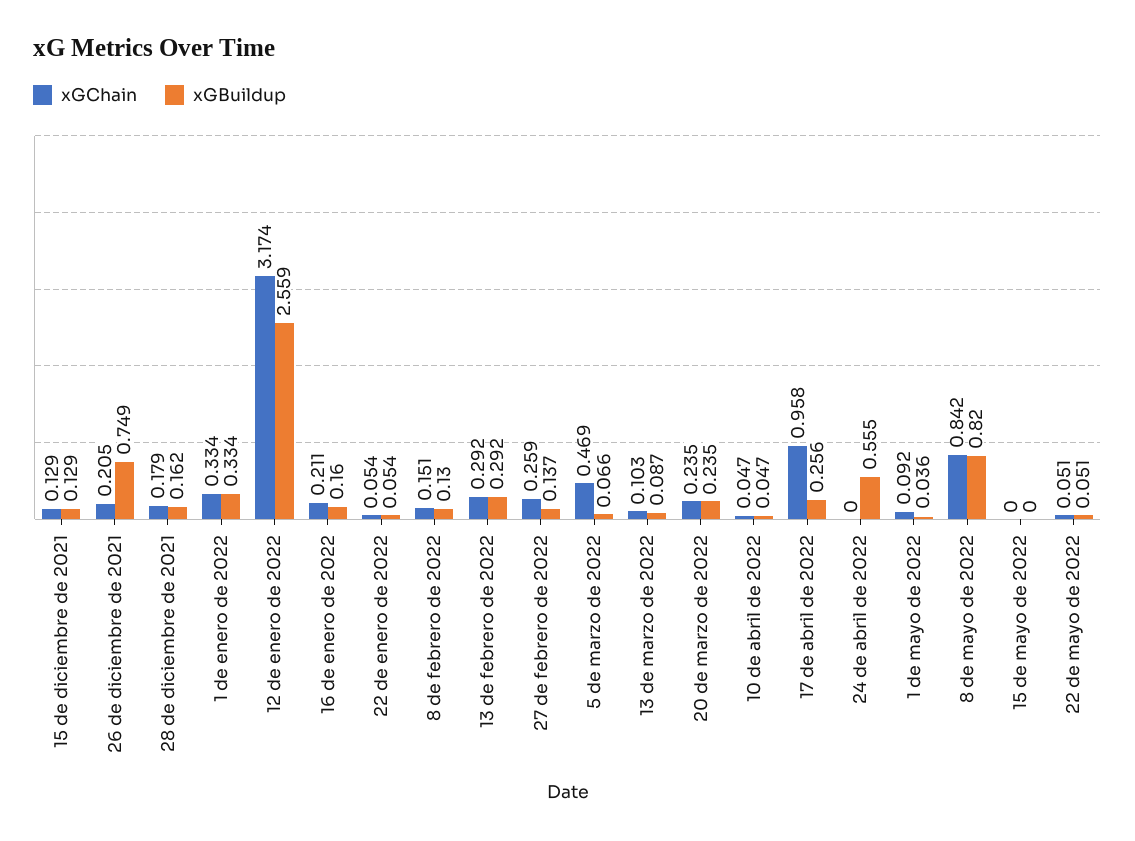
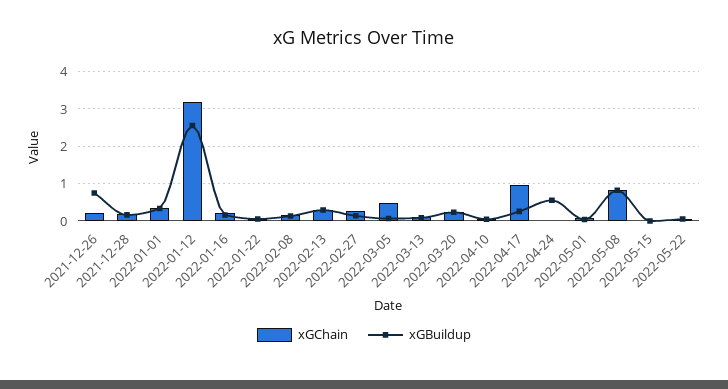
  {
    "xGChain": {
-     "15 de diciembre de 2021": 0.129,
      "26 de diciembre de 2021": 0.205,
      "28 de diciembre de 2021": 0.179,
      "1 de enero de 2022": 0.334,
      "12 de enero de 2022": 3.174,
      "16 de enero de 2022": 0.211,
      "22 de enero de 2022": 0.054,
      "8 de febrero de 2022": 0.151,
      "13 de febrero de 2022": 0.292,
      "27 de febrero de 2022": 0.259,
      "5 de marzo de 2022": 0.469,
      "13 de marzo de 2022": 0.103,
      "20 de marzo de 2022": 0.235,
      "10 de abril de 2022": 0.047,
      "17 de abril de 2022": 0.958,
      "24 de abril de 2022": 0,
      "1 de mayo de 2022": 0.092,
      "8 de mayo de 2022": 0.842,
      "15 de mayo de 2022": 0,
      "22 de mayo de 2022": 0.051
    },
    "xGBuildup": {
-     "15 de diciembre de 2021": 0.129,
      "26 de diciembre de 2021": 0.749,
      "28 de diciembre de 2021": 0.162,
      "1 de enero de 2022": 0.334,
      "12 de enero de 2022": 2.559,
      "16 de enero de 2022": 0.16,
      "22 de enero de 2022": 0.054,
      "8 de febrero de 2022": 0.13,
      "13 de febrero de 2022": 0.292,
      "27 de febrero de 2022": 0.137,
      "5 de marzo de 2022": 0.066,
      "13 de marzo de 2022": 0.087,
      "20 de marzo de 2022": 0.235,
      "10 de abril de 2022": 0.047,
      "17 de abril de 2022": 0.256,
      "24 de abril de 2022": 0.555,
      "1 de mayo de 2022": 0.036,
      "8 de mayo de 2022": 0.82,
      "15 de mayo de 2022": 0,
      "22 de mayo de 2022": 0.051
    }
  }

